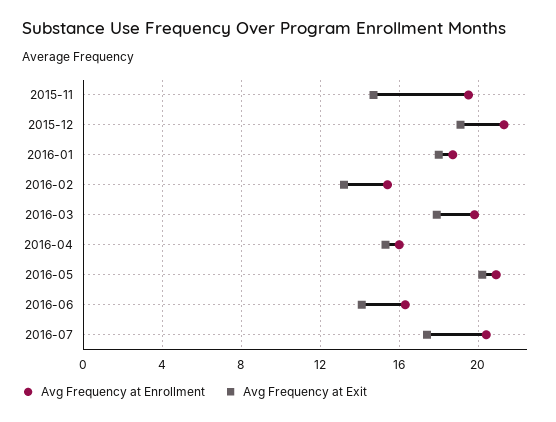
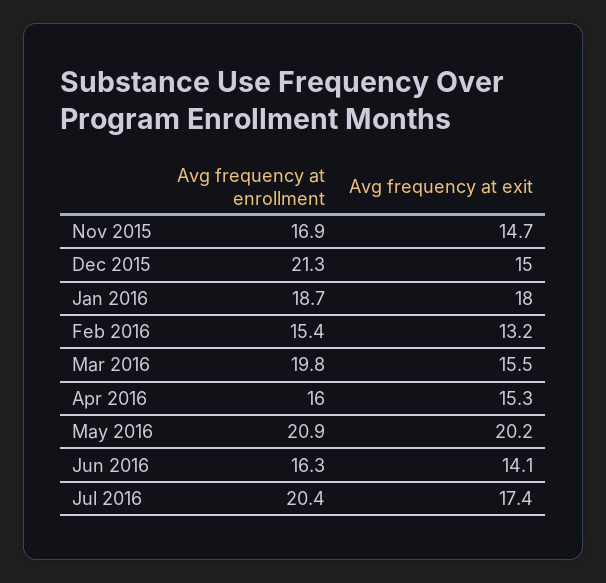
  {
    "Avg Frequency at Enrollment": {
-     "2015-11": 19.5,
+     "2015-11": 16.9,
      "2015-12": 21.3,
      "2016-01": 18.7,
      "2016-02": 15.4,
      "2016-03": 19.8,
      "2016-04": 16,
      "2016-05": 20.9,
      "2016-06": 16.3,
      "2016-07": 20.4
    },
    "Avg Frequency at Exit": {
      "2015-11": 14.7,
-     "2015-12": 19,
+     "2015-12": 15,
      "2016-01": 18,
      "2016-02": 13.2,
-     "2016-03": 18,
+     "2016-03": 15.5,
      "2016-04": 15.3,
      "2016-05": 20.2,
      "2016-06": 14.1,
      "2016-07": 17.4
    }
  }

